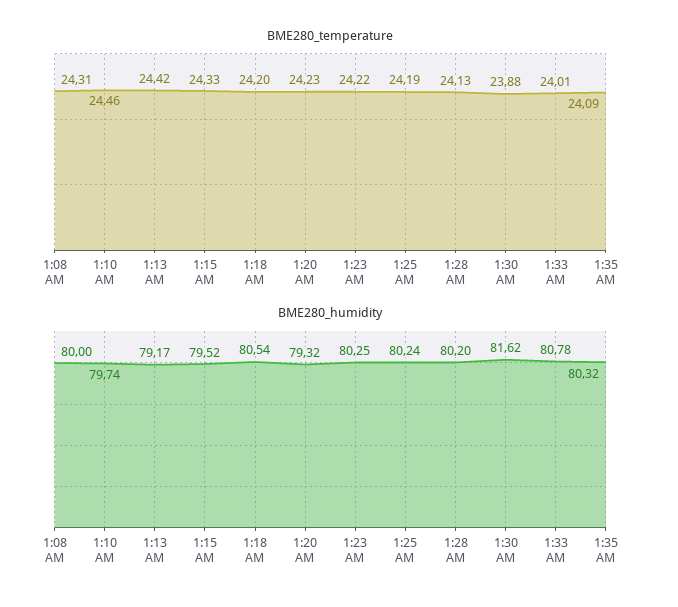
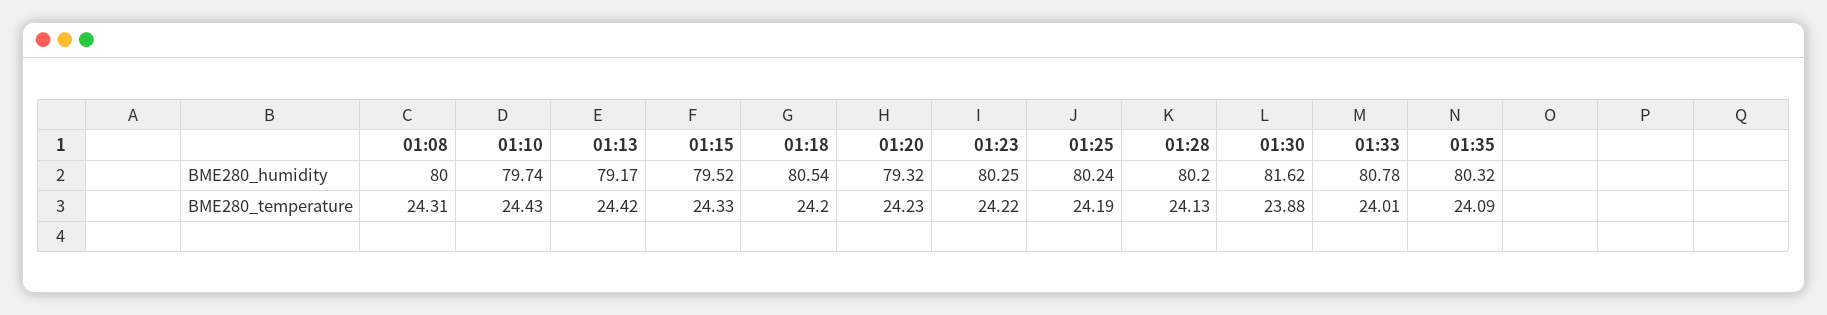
  {
    "BME280_temperature": {
      "1:08 AM": 24.31,
-     "1:10 AM": 24.46,
+     "1:10 AM": 24.43,
      "1:13 AM": 24.42,
      "1:15 AM": 24.33,
      "1:18 AM": 24.2,
      "1:20 AM": 24.23,
      "1:23 AM": 24.22,
      "1:25 AM": 24.19,
      "1:28 AM": 24.13,
      "1:30 AM": 23.88,
      "1:33 AM": 24.01,
      "1:35 AM": 24.09
    },
    "BME280_humidity": {
      "1:08 AM": 80,
      "1:10 AM": 79.74,
      "1:13 AM": 79.17,
      "1:15 AM": 79.52,
      "1:18 AM": 80.54,
      "1:20 AM": 79.32,
      "1:23 AM": 80.25,
      "1:25 AM": 80.24,
      "1:28 AM": 80.2,
      "1:30 AM": 81.62,
      "1:33 AM": 80.78,
      "1:35 AM": 80.32
    }
  }

